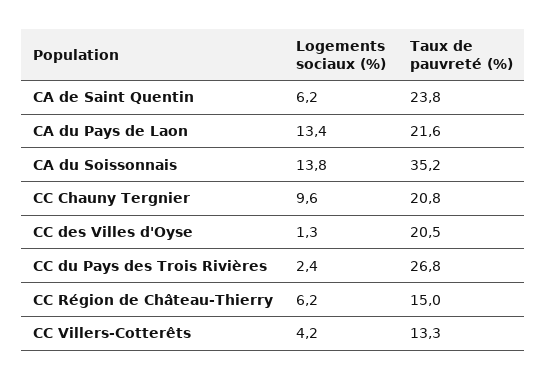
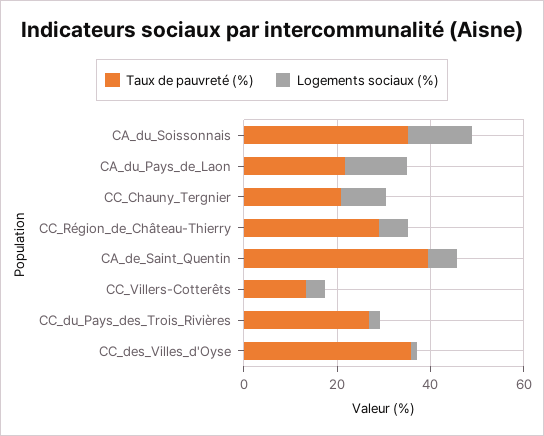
  {
    "Logements sociaux (%)": {
      "CA de Saint Quentin": 6.2,
      "CA du Pays de Laon": 13.4,
      "CA du Soissonnais": 13.8,
      "CC Chauny Tergnier": 9.6,
      "CC des Villes d'Oyse": 1.3,
      "CC du Pays des Trois Rivières": 2.4,
      "CC Région de Château-Thierry": 6.2,
      "CC Villers-Cotterêts": 4.2
    },
    "Taux de pauvreté (%)": {
-     "CA de Saint Quentin": 23.8,
+     "CA de Saint Quentin": 40,
      "CA du Pays de Laon": 21.6,
      "CA du Soissonnais": 35.2,
      "CC Chauny Tergnier": 20.8,
-     "CC des Villes d'Oyse": 20.5,
+     "CC des Villes d'Oyse": 35,
      "CC du Pays des Trois Rivières": 26.8,
-     "CC Région de Château-Thierry": 15,
+     "CC Région de Château-Thierry": 30,
      "CC Villers-Cotterêts": 13.3
    }
  }

